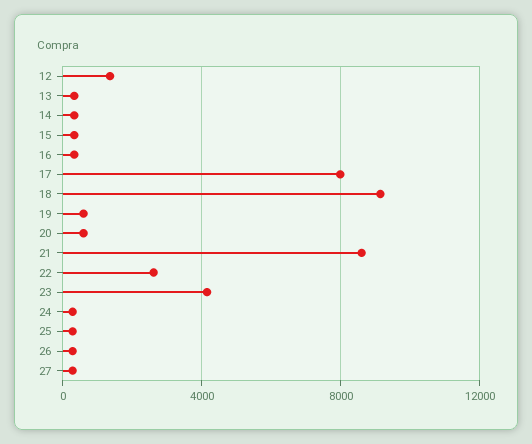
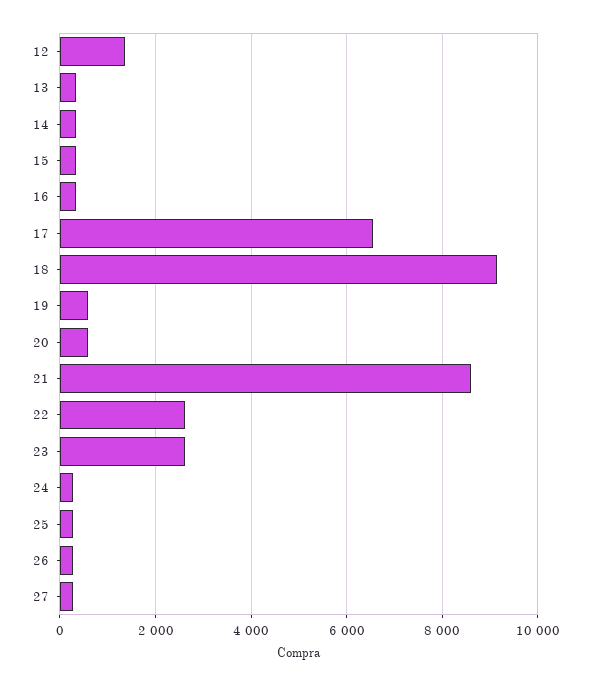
  {
    "12": 1400,
    "13": 400,
    "14": 400,
    "15": 400,
    "16": 400,
-   "17": 8000,
+   "17": 6600,
    "18": 9200,
    "19": 600,
    "20": 600,
    "21": 8600,
    "22": 2600,
-   "23": 4000,
+   "23": 2600,
    "24": 200,
    "25": 200,
    "26": 200,
    "27": 200
  }

